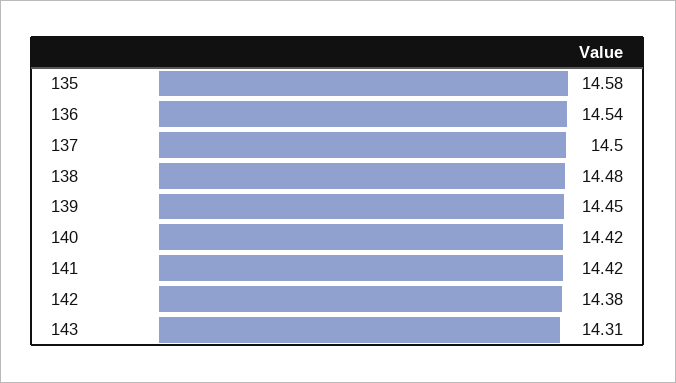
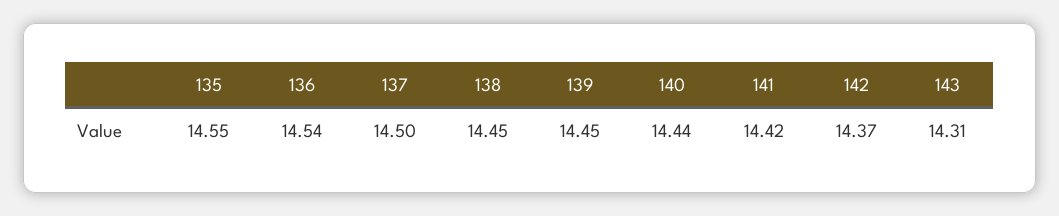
  {
-   "135": 14.58,
+   "135": 14.55,
    "136": 14.54,
    "137": 14.5,
-   "138": 14.48,
+   "138": 14.45,
    "139": 14.45,
-   "140": 14.42,
+   "140": 14.44,
    "141": 14.42,
-   "142": 14.38,
+   "142": 14.37,
    "143": 14.31
  }

